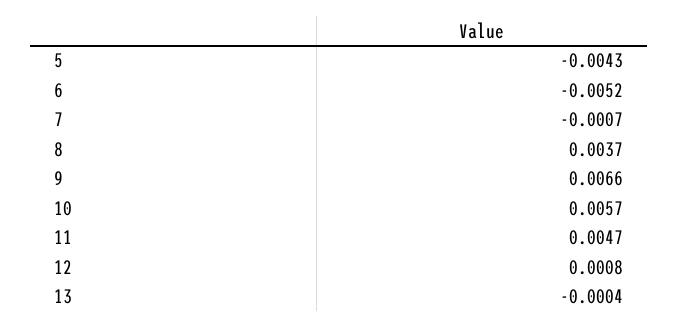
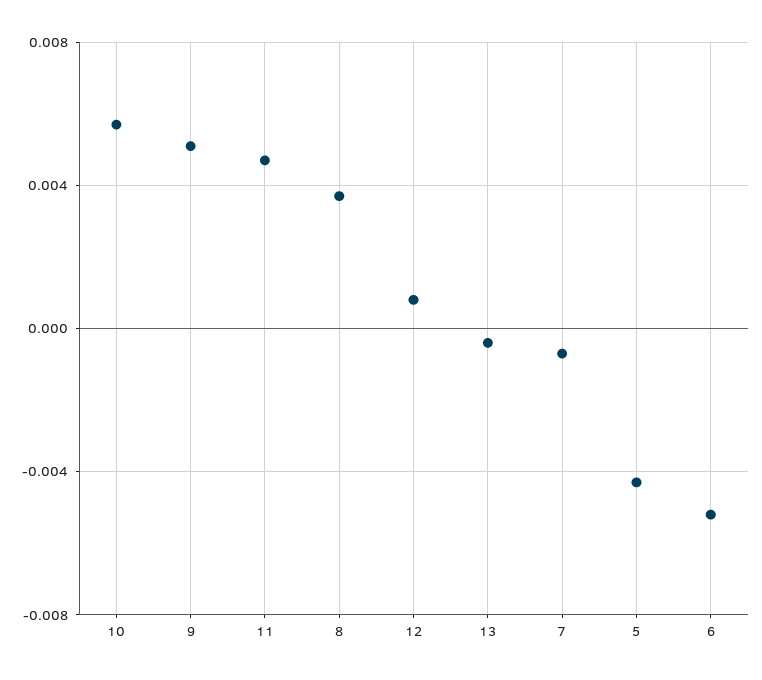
  {
    "5": -0.0043,
    "6": -0.0052,
    "7": -0.0007,
    "8": 0.0037,
-   "9": 0.0066,
+   "9": 0.005,
    "10": 0.0057,
    "11": 0.0047,
    "12": 0.0008,
    "13": -0.0004
  }

